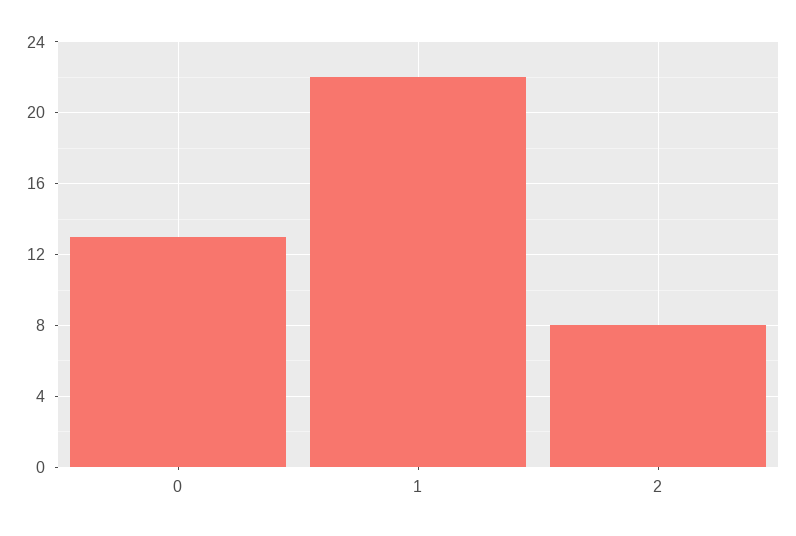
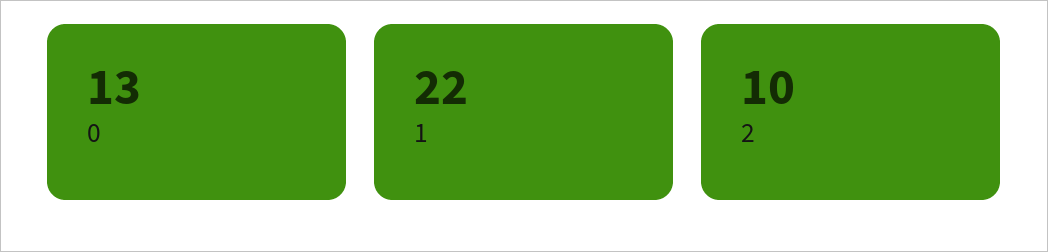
  {
    "0": 13,
    "1": 22,
-   "2": 8
+   "2": 10
  }

